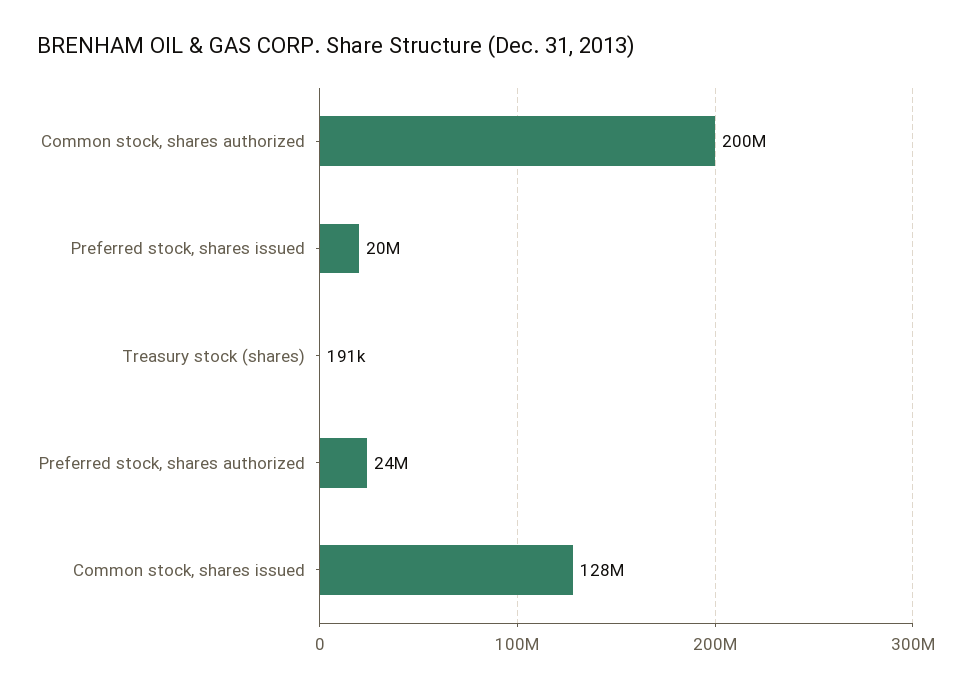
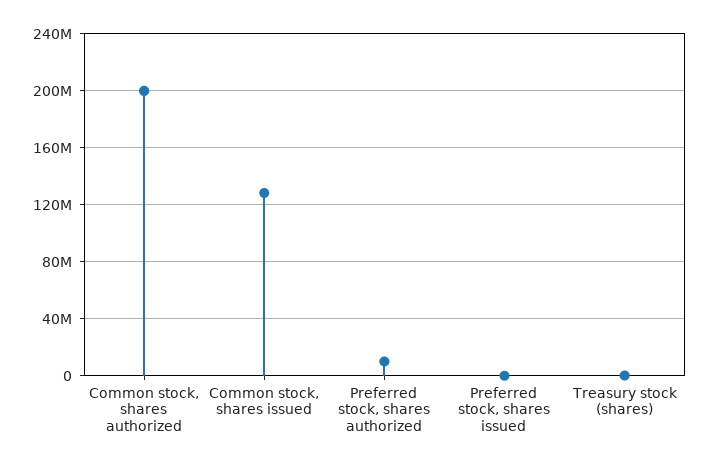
  {
    "Common stock, shares authorized": 200000000,
-   "Preferred stock, shares issued": 20000000,
+   "Preferred stock, shares issued": 0,
    "Treasury stock (shares)": 191000,
-   "Preferred stock, shares authorized": 24000000,
+   "Preferred stock, shares authorized": 10000000,
    "Common stock, shares issued": 128000000
  }

